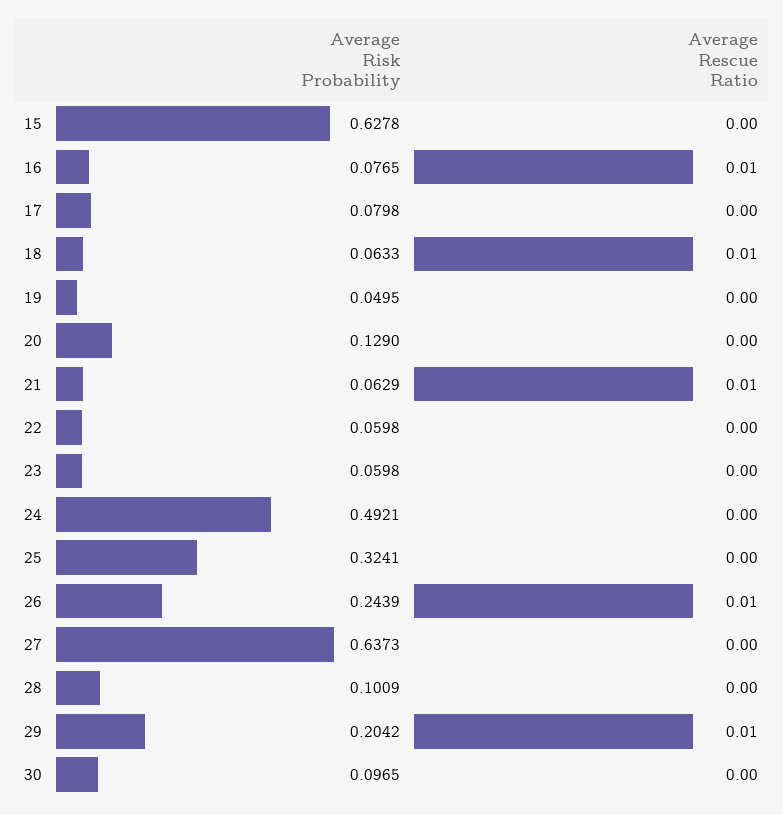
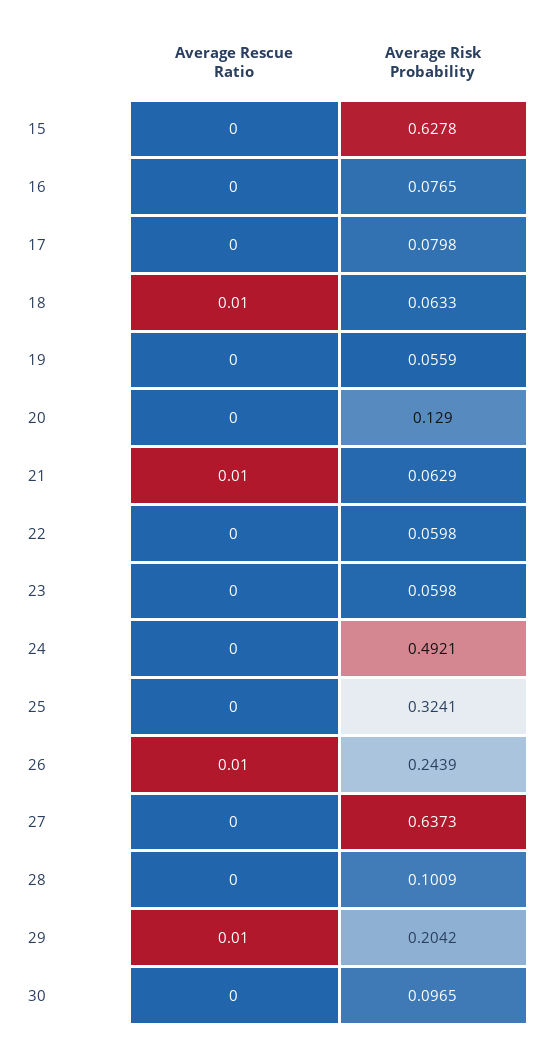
  {
    "Average Risk Probability": {
      "15": 0.6278,
      "16": 0.0765,
      "17": 0.0798,
      "18": 0.0633,
-     "19": 0.0495,
+     "19": 0.0559,
      "20": 0.129,
      "21": 0.0629,
      "22": 0.0598,
      "23": 0.0598,
      "24": 0.4921,
      "25": 0.3241,
      "26": 0.2439,
      "27": 0.6373,
      "28": 0.1009,
      "29": 0.2042,
      "30": 0.0965
    },
    "Average Rescue Ratio": {
      "15": 0,
-     "16": 0.01,
+     "16": 0,
      "17": 0,
      "18": 0.01,
      "19": 0,
      "20": 0,
      "21": 0.01,
      "22": 0,
      "23": 0,
      "24": 0,
      "25": 0,
      "26": 0.01,
      "27": 0,
      "28": 0,
      "29": 0.01,
      "30": 0
    }
  }

